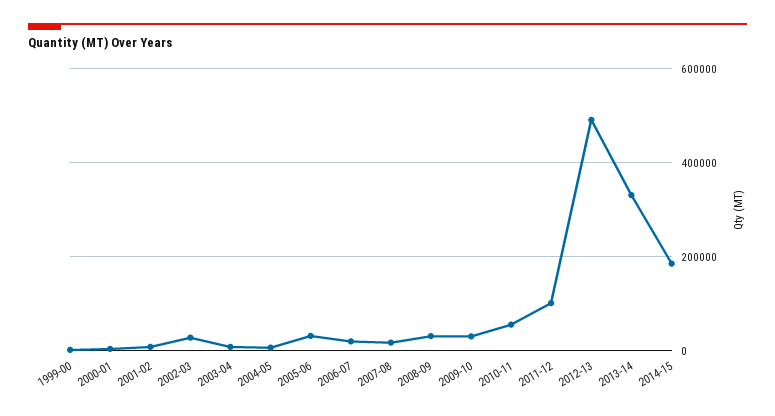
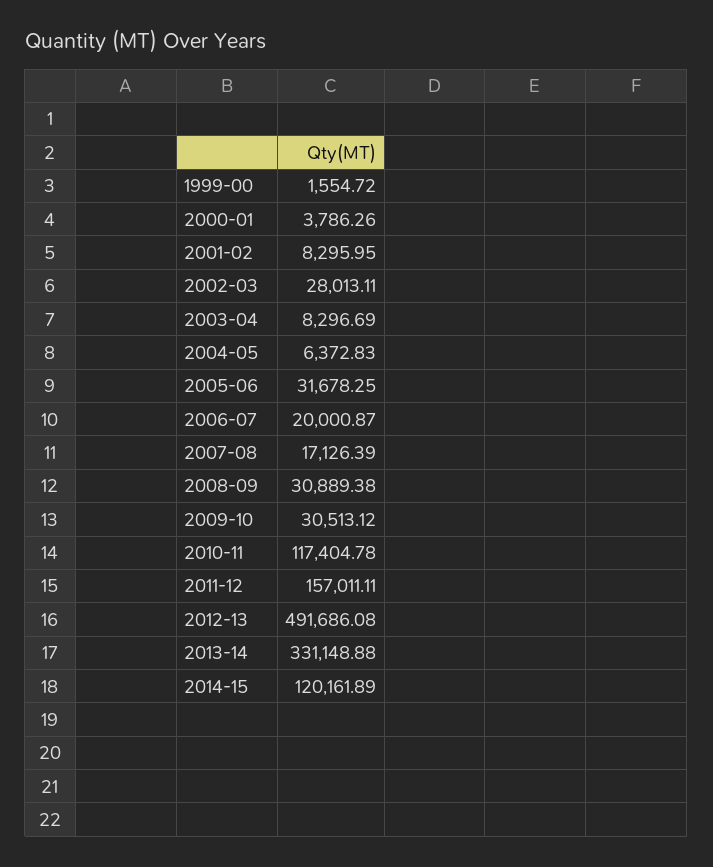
  {
    "1999-00": 1554.72,
    "2000-01": 3786.26,
    "2001-02": 8295.95,
    "2002-03": 28013.11,
    "2003-04": 8296.69,
    "2004-05": 6372.83,
    "2005-06": 31678.25,
    "2006-07": 20000.87,
    "2007-08": 17126.39,
    "2008-09": 30889.38,
    "2009-10": 30513.12,
-   "2010-11": 60000,
+   "2010-11": 117404.78,
-   "2011-12": 100000,
+   "2011-12": 157011.11,
    "2012-13": 491686.08,
    "2013-14": 331148.88,
-   "2014-15": 180000
+   "2014-15": 120161.89
  }

